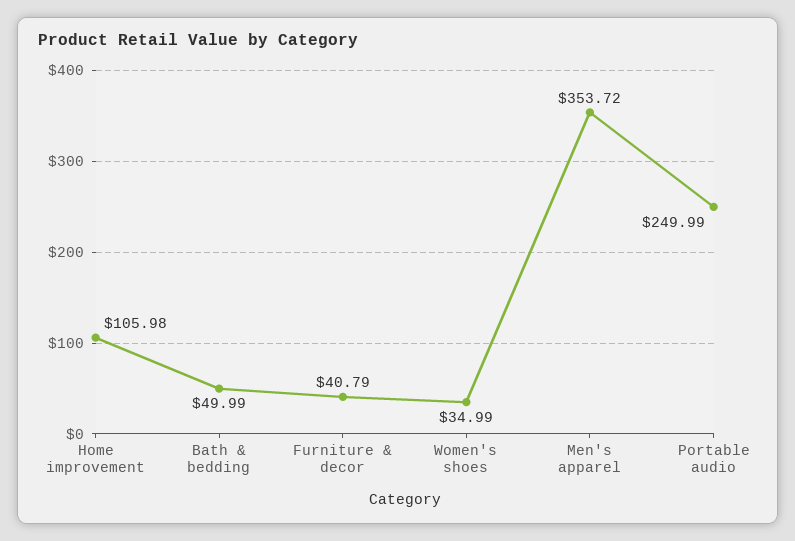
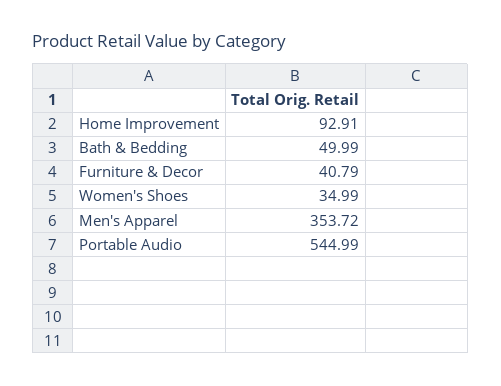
  {
-   "Home improvement": 105.98,
+   "Home improvement": 92.91,
    "Bath & bedding": 49.99,
    "Furniture & decor": 40.79,
    "Women's shoes": 34.99,
    "Men's apparel": 353.72,
-   "Portable audio": 249.99
+   "Portable audio": 544.99
  }

